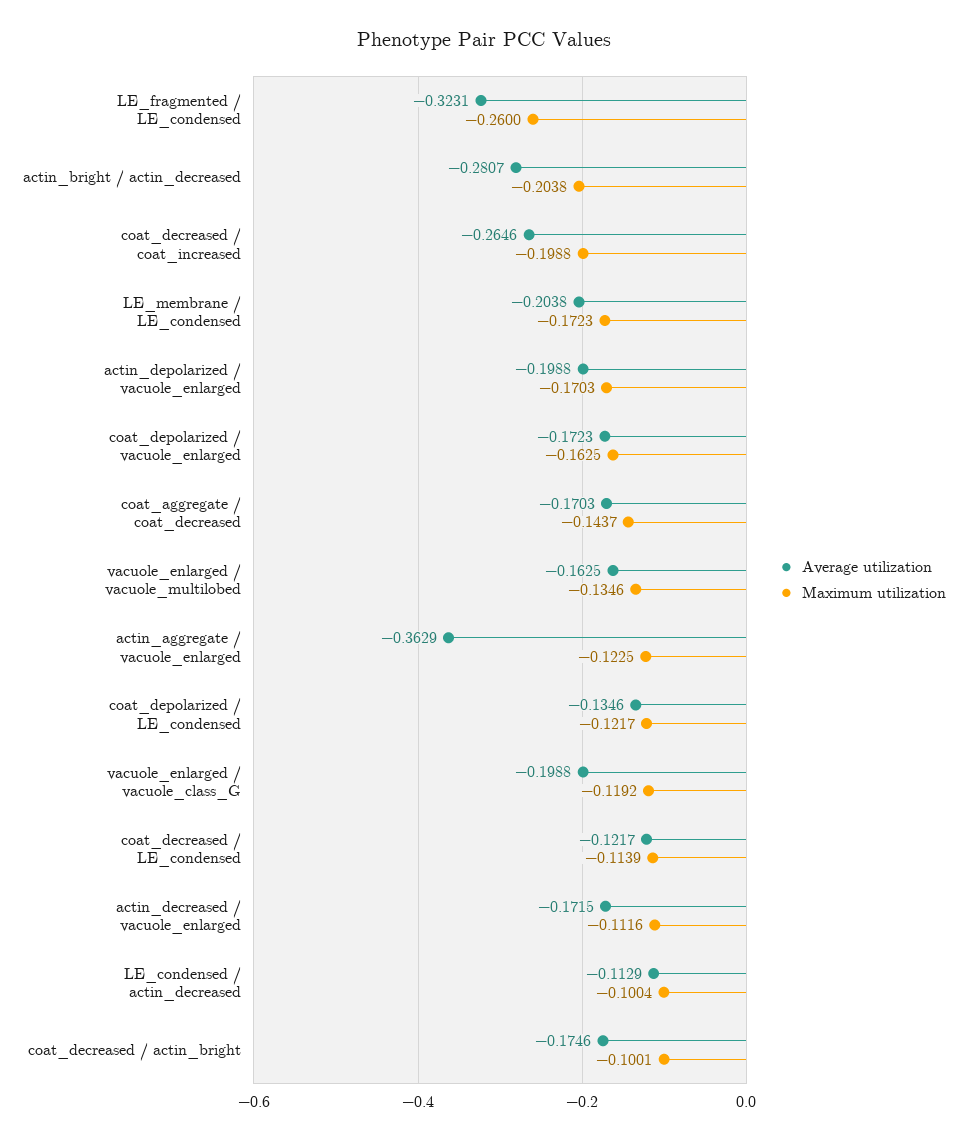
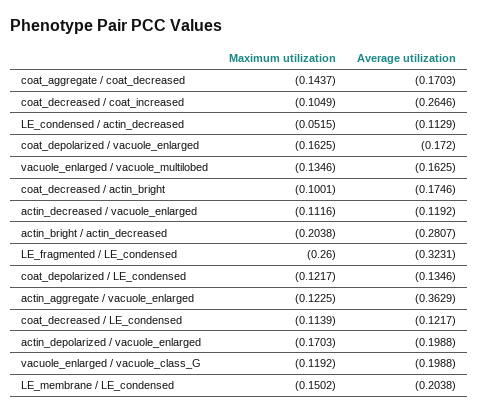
  {
    "Average utilization": {
      "LE_fragmented / LE_condensed": -0.3231,
      "actin_bright / actin_decreased": -0.2807,
      "coat_decreased / coat_increased": -0.2646,
      "LE_membrane / LE_condensed": -0.2038,
      "actin_depolarized / vacuole_enlarged": -0.1988,
-     "coat_depolarized / vacuole_enlarged": -0.1723,
+     "coat_depolarized / vacuole_enlarged": -0.172,
      "coat_aggregate / coat_decreased": -0.1703,
      "vacuole_enlarged / vacuole_multilobed": -0.1625,
      "actin_aggregate / vacuole_enlarged": -0.3629,
      "coat_depolarized / LE_condensed": -0.1346,
      "vacuole_enlarged / vacuole_class_G": -0.1988,
      "coat_decreased / LE_condensed": -0.1217,
-     "actin_decreased / vacuole_enlarged": -0.1715,
+     "actin_decreased / vacuole_enlarged": -0.1192,
      "LE_condensed / actin_decreased": -0.1129,
      "coat_decreased / actin_bright": -0.1746
    },
    "Maximum utilization": {
      "LE_fragmented / LE_condensed": -0.26,
      "actin_bright / actin_decreased": -0.2038,
-     "coat_decreased / coat_increased": -0.1988,
+     "coat_decreased / coat_increased": -0.1049,
-     "LE_membrane / LE_condensed": -0.1723,
+     "LE_membrane / LE_condensed": -0.1502,
      "actin_depolarized / vacuole_enlarged": -0.1703,
      "coat_depolarized / vacuole_enlarged": -0.1625,
      "coat_aggregate / coat_decreased": -0.1437,
      "vacuole_enlarged / vacuole_multilobed": -0.1346,
      "actin_aggregate / vacuole_enlarged": -0.1225,
      "coat_depolarized / LE_condensed": -0.1217,
      "vacuole_enlarged / vacuole_class_G": -0.1192,
      "coat_decreased / LE_condensed": -0.1139,
      "actin_decreased / vacuole_enlarged": -0.1116,
-     "LE_condensed / actin_decreased": -0.1004,
+     "LE_condensed / actin_decreased": -0.0515,
      "coat_decreased / actin_bright": -0.1001
    }
  }

